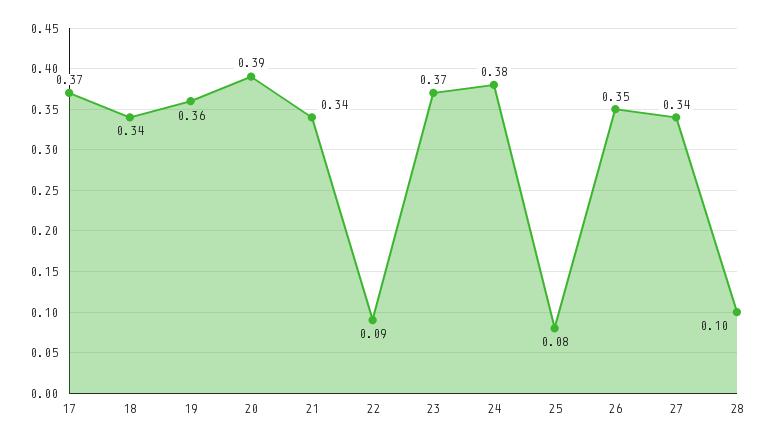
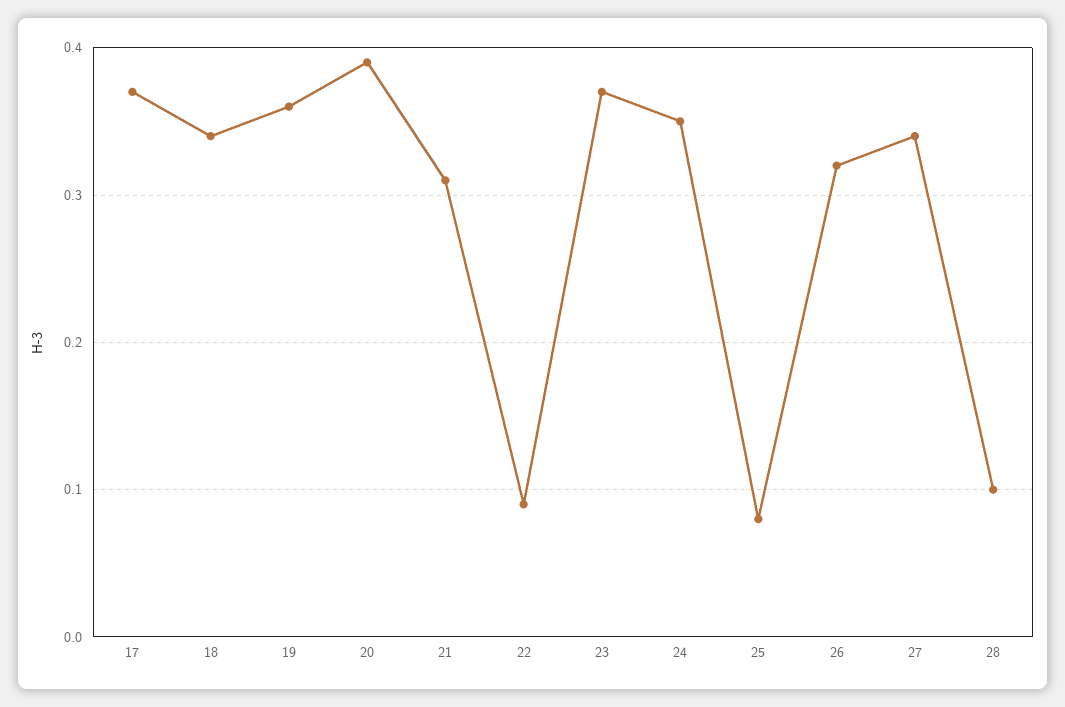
  {
    "17": 0.37,
    "18": 0.34,
    "19": 0.36,
    "20": 0.39,
-   "21": 0.34,
+   "21": 0.31,
    "22": 0.09,
    "23": 0.37,
-   "24": 0.38,
+   "24": 0.35,
    "25": 0.08,
-   "26": 0.35,
+   "26": 0.32,
    "27": 0.34,
    "28": 0.1
  }

